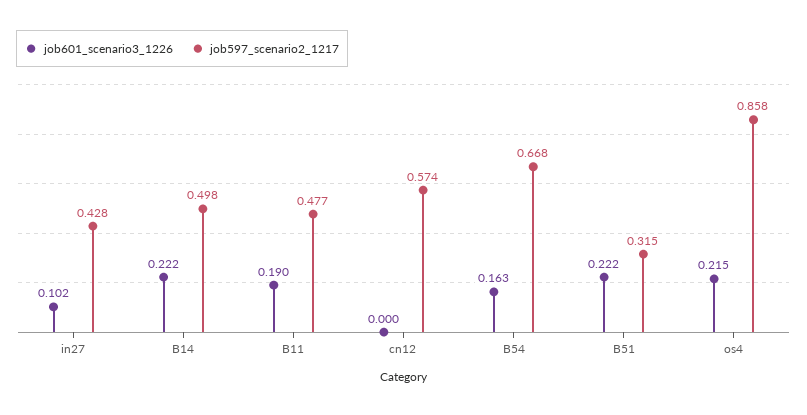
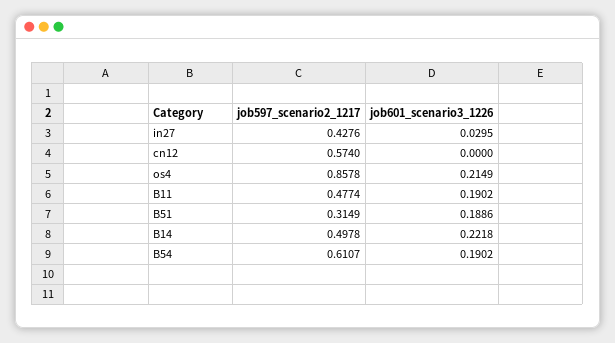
  {
    "job601_scenario3_1226": {
-     "in27": 0.102,
+     "in27": 0.0295,
      "B14": 0.2218,
      "B11": 0.1902,
      "cn12": 0,
-     "B54": 0.163,
+     "B54": 0.1902,
-     "B51": 0.222,
+     "B51": 0.1886,
      "os4": 0.2149
    },
    "job597_scenario2_1217": {
      "in27": 0.4276,
      "B14": 0.4978,
      "B11": 0.4774,
      "cn12": 0.574,
-     "B54": 0.668,
+     "B54": 0.6107,
      "B51": 0.3149,
      "os4": 0.8578
    }
  }

